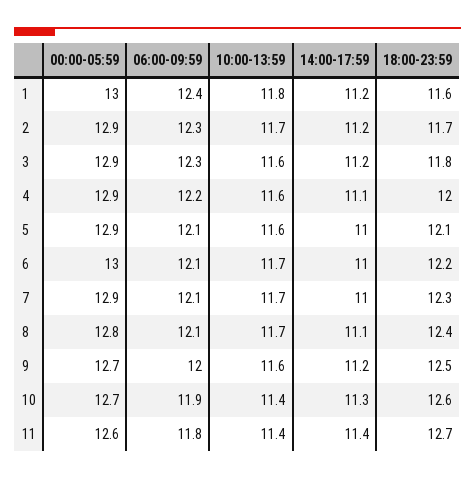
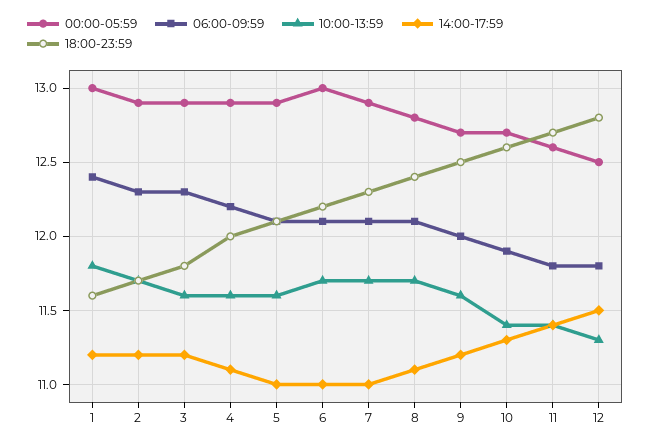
  {
    "00:00-05:59": {
      "1": 13,
      "2": 12.9,
      "3": 12.9,
      "4": 12.9,
      "5": 12.9,
      "6": 13,
      "7": 12.9,
      "8": 12.8,
      "9": 12.7,
      "10": 12.7,
-     "11": 12.6
+     "11": 12.6,
+     "12": 12.5
    },
    "06:00-09:59": {
      "1": 12.4,
      "2": 12.3,
      "3": 12.3,
      "4": 12.2,
      "5": 12.1,
      "6": 12.1,
      "7": 12.1,
      "8": 12.1,
      "9": 12,
      "10": 11.9,
-     "11": 11.8
+     "11": 11.8,
+     "12": 11.8
    },
    "10:00-13:59": {
      "1": 11.8,
      "2": 11.7,
      "3": 11.6,
      "4": 11.6,
      "5": 11.6,
      "6": 11.7,
      "7": 11.7,
      "8": 11.7,
      "9": 11.6,
      "10": 11.4,
-     "11": 11.4
+     "11": 11.4,
+     "12": 11.3
    },
    "14:00-17:59": {
      "1": 11.2,
      "2": 11.2,
      "3": 11.2,
      "4": 11.1,
      "5": 11,
      "6": 11,
      "7": 11,
      "8": 11.1,
      "9": 11.2,
      "10": 11.3,
-     "11": 11.4
+     "11": 11.4,
+     "12": 11.5
    },
    "18:00-23:59": {
      "1": 11.6,
      "2": 11.7,
      "3": 11.8,
      "4": 12,
      "5": 12.1,
      "6": 12.2,
      "7": 12.3,
      "8": 12.4,
      "9": 12.5,
      "10": 12.6,
-     "11": 12.7
+     "11": 12.7,
+     "12": 12.8
    }
  }

